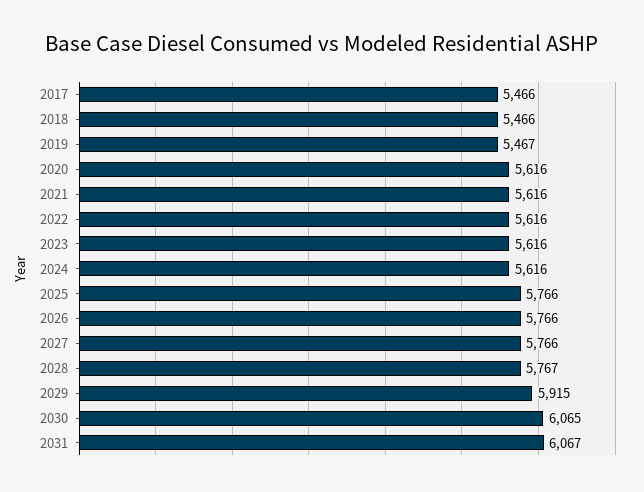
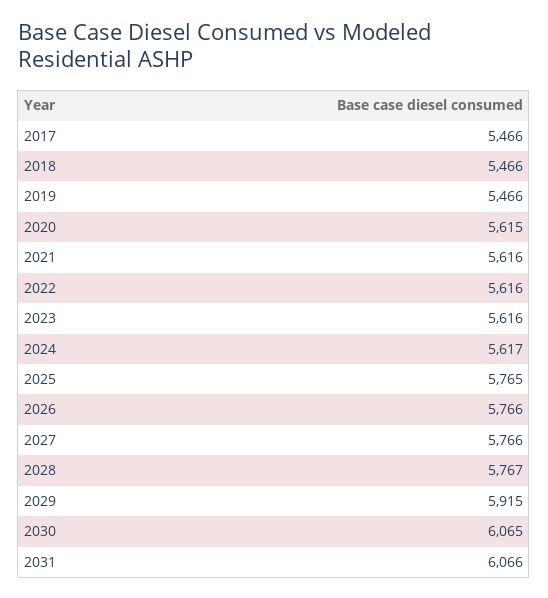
  {
    "2017": 5466,
    "2018": 5466,
-   "2019": 5467,
+   "2019": 5466,
-   "2020": 5616,
+   "2020": 5615,
    "2021": 5616,
    "2022": 5616,
    "2023": 5616,
-   "2024": 5616,
+   "2024": 5617,
-   "2025": 5766,
+   "2025": 5765,
    "2026": 5766,
    "2027": 5766,
    "2028": 5767,
    "2029": 5915,
    "2030": 6065,
-   "2031": 6067
+   "2031": 6066
  }

